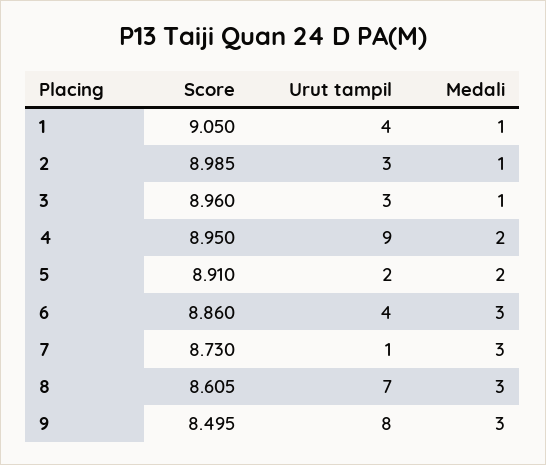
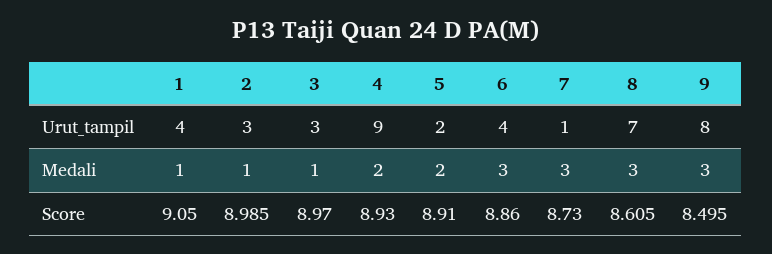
  {
    "Score": {
      "1": 9.05,
      "2": 8.985,
-     "3": 8.96,
+     "3": 8.97,
-     "4": 8.95,
+     "4": 8.93,
      "5": 8.91,
      "6": 8.86,
      "7": 8.73,
      "8": 8.605,
      "9": 8.495
    },
    "Urut tampil": {
      "1": 4,
      "2": 3,
      "3": 3,
      "4": 9,
      "5": 2,
      "6": 4,
      "7": 1,
      "8": 7,
      "9": 8
    },
    "Medali": {
      "1": 1,
      "2": 1,
      "3": 1,
      "4": 2,
      "5": 2,
      "6": 3,
      "7": 3,
      "8": 3,
      "9": 3
    }
  }

